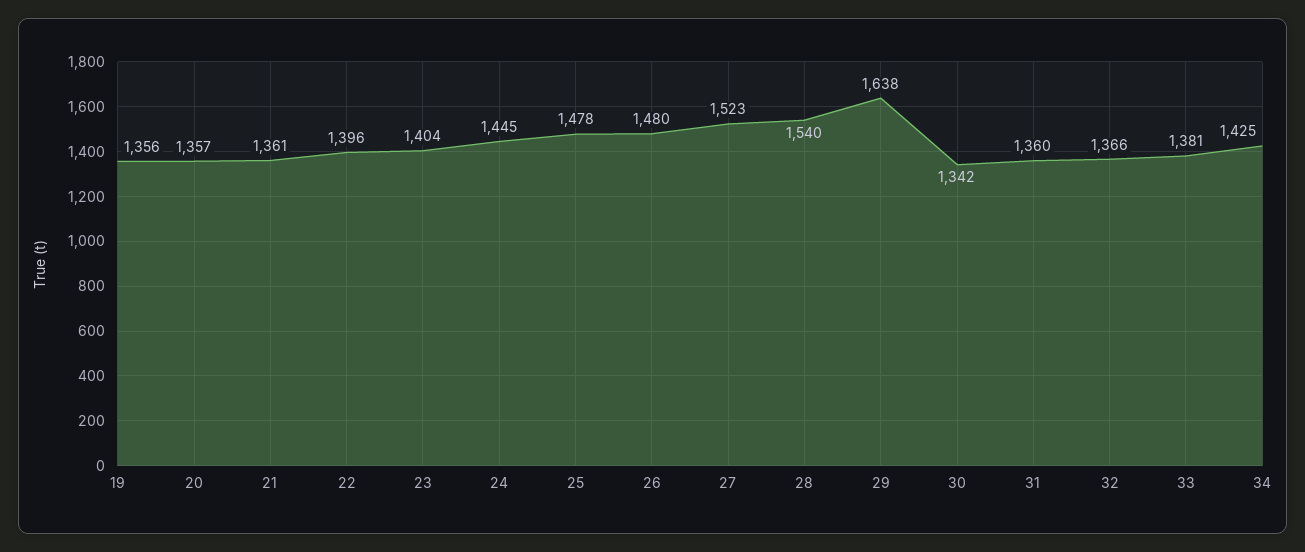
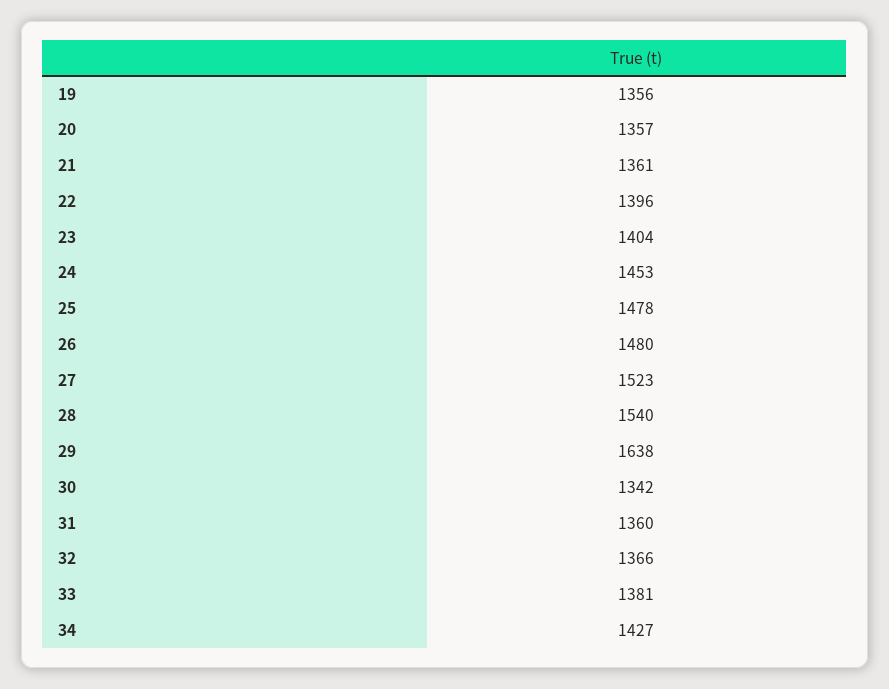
  {
    "19": 1356,
    "20": 1357,
    "21": 1361,
    "22": 1396,
    "23": 1404,
-   "24": 1445,
+   "24": 1453,
    "25": 1478,
    "26": 1480,
    "27": 1523,
    "28": 1540,
    "29": 1638,
    "30": 1342,
    "31": 1360,
    "32": 1366,
    "33": 1381,
-   "34": 1425
+   "34": 1427
  }

